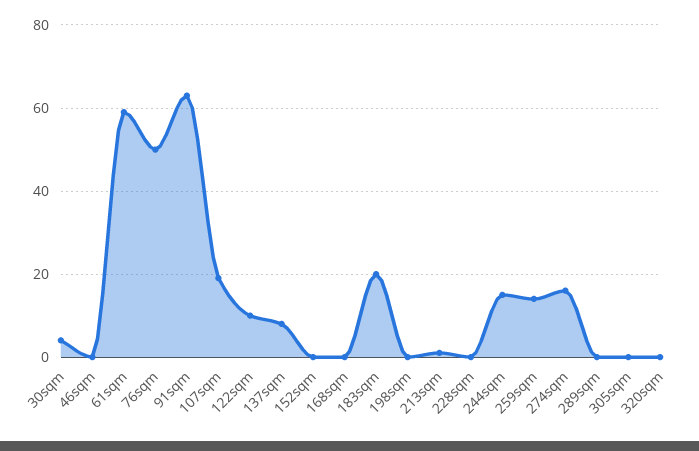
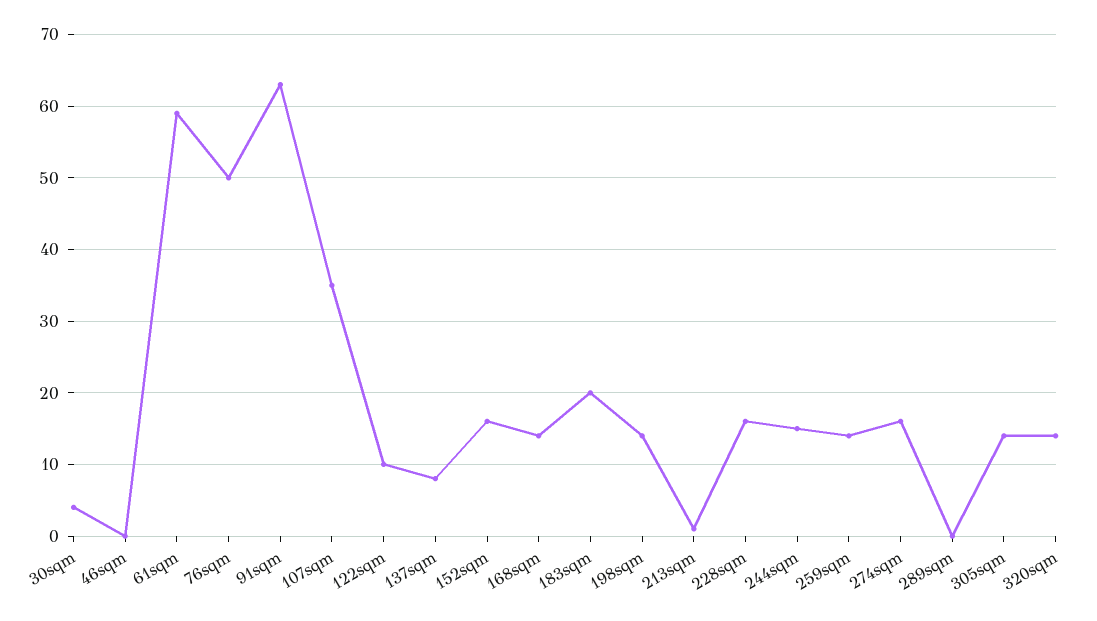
  {
    "30sqm": 4,
    "46sqm": 0,
    "61sqm": 59,
    "76sqm": 50,
    "91sqm": 63,
-   "107sqm": 20,
+   "107sqm": 35,
    "122sqm": 10,
    "137sqm": 8,
-   "152sqm": 0,
+   "152sqm": 16,
-   "168sqm": 0,
+   "168sqm": 14,
    "183sqm": 20,
-   "198sqm": 0,
+   "198sqm": 14,
    "213sqm": 1,
-   "228sqm": 0,
+   "228sqm": 16,
    "244sqm": 15,
    "259sqm": 14,
    "274sqm": 16,
    "289sqm": 0,
-   "305sqm": 0,
+   "305sqm": 14,
-   "320sqm": 0
+   "320sqm": 14
  }

